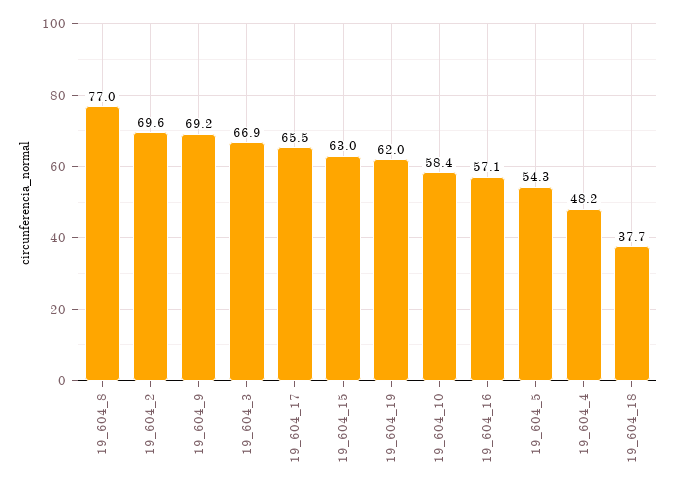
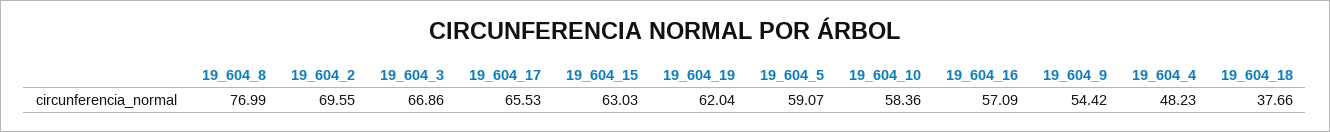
  {
    "19_604_8": 76.99,
    "19_604_2": 69.55,
-   "19_604_9": 69.2,
+   "19_604_9": 54.42,
    "19_604_3": 66.86,
    "19_604_17": 65.53,
    "19_604_15": 63.03,
    "19_604_19": 62.04,
    "19_604_10": 58.36,
    "19_604_16": 57.09,
-   "19_604_5": 54.3,
+   "19_604_5": 59.07,
    "19_604_4": 48.23,
    "19_604_18": 37.66
  }

